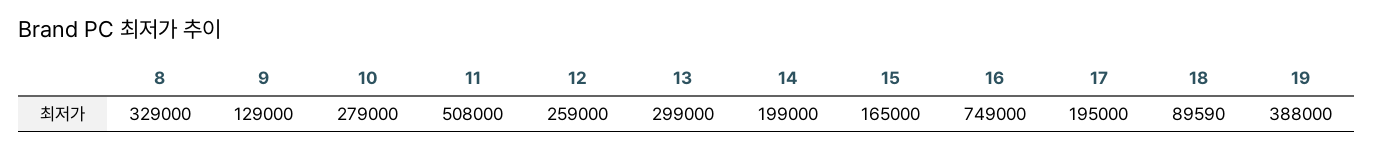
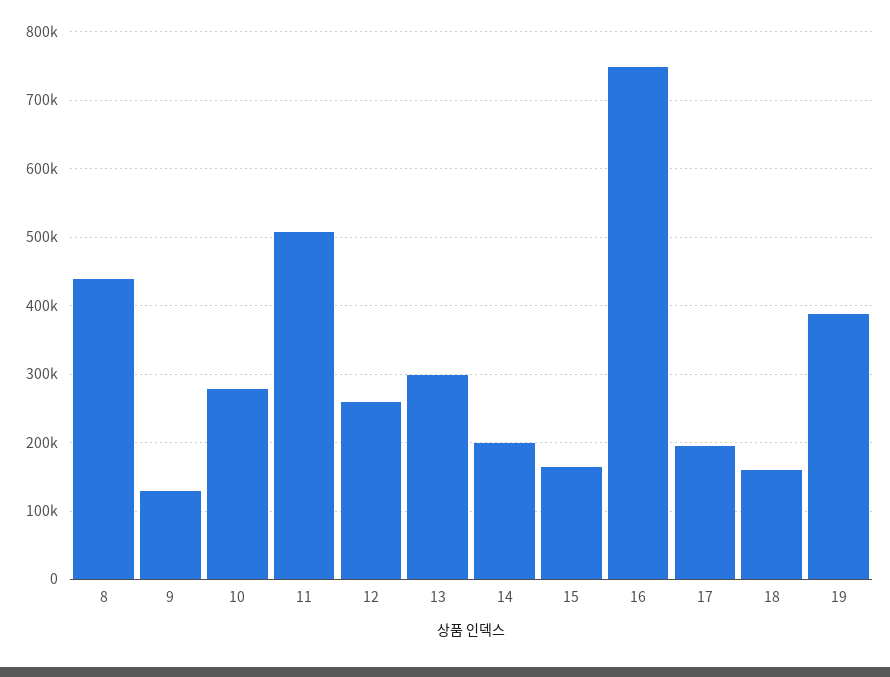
  {
-   "8": 329000,
+   "8": 440000,
    "9": 129000,
    "10": 279000,
    "11": 508000,
    "12": 259000,
    "13": 299000,
    "14": 199000,
    "15": 165000,
    "16": 749000,
    "17": 195000,
-   "18": 89590,
+   "18": 160000,
    "19": 388000
  }

